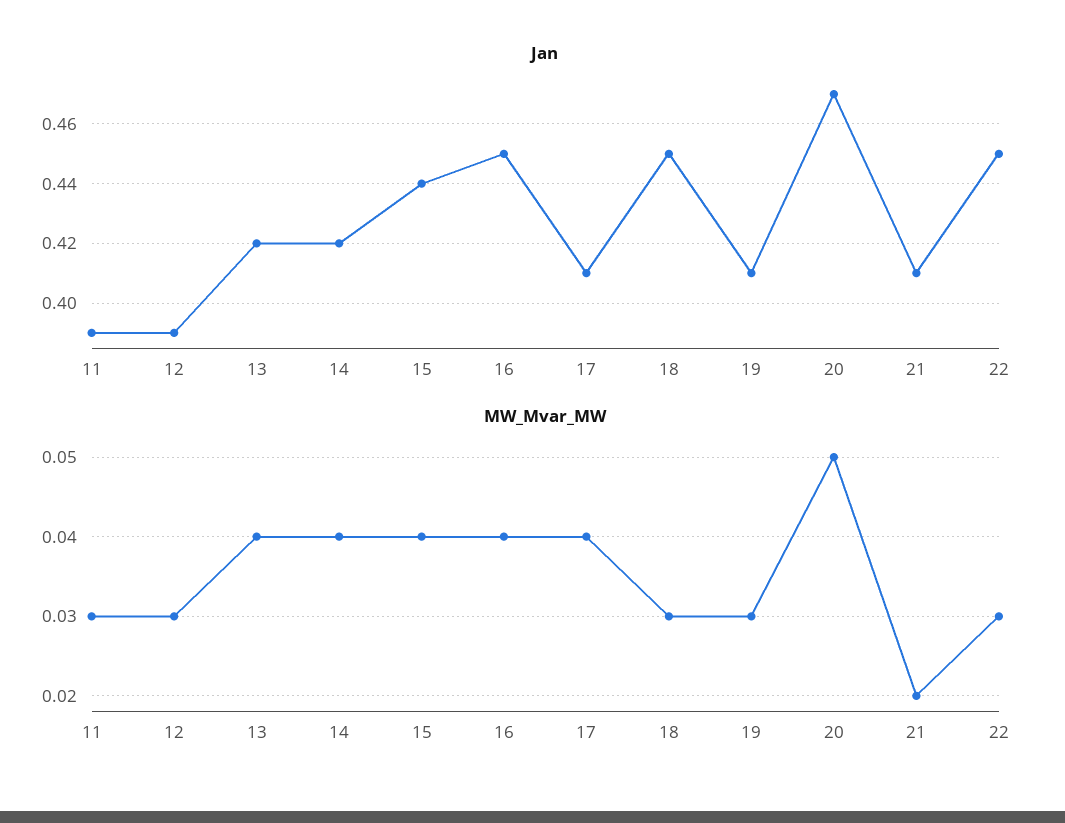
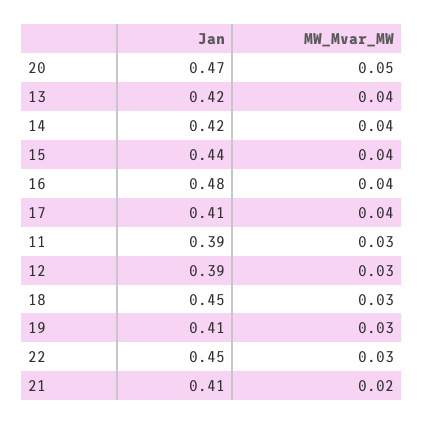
  {
    "Jan": {
      "11": 0.39,
      "12": 0.39,
      "13": 0.42,
      "14": 0.42,
      "15": 0.44,
-     "16": 0.45,
+     "16": 0.48,
      "17": 0.41,
      "18": 0.45,
      "19": 0.41,
      "20": 0.47,
      "21": 0.41,
      "22": 0.45
    },
    "MW_Mvar_MW": {
      "11": 0.03,
      "12": 0.03,
      "13": 0.04,
      "14": 0.04,
      "15": 0.04,
      "16": 0.04,
      "17": 0.04,
      "18": 0.03,
      "19": 0.03,
      "20": 0.05,
      "21": 0.02,
      "22": 0.03
    }
  }

